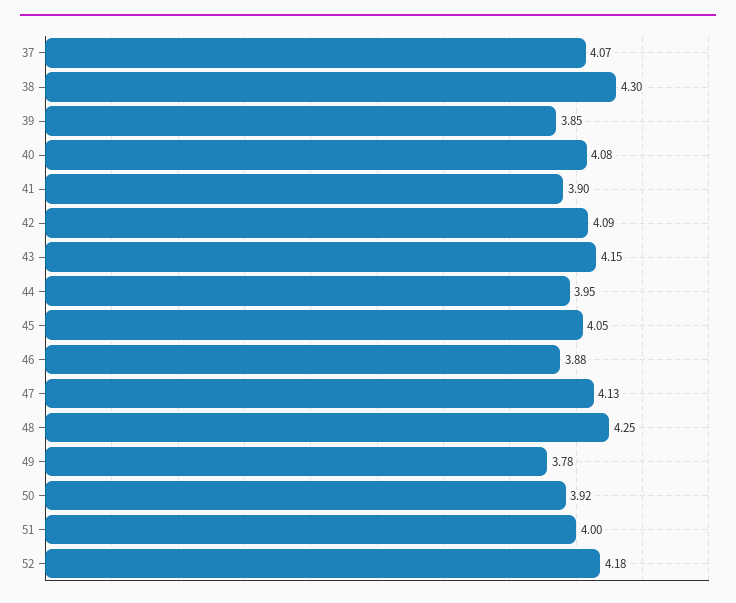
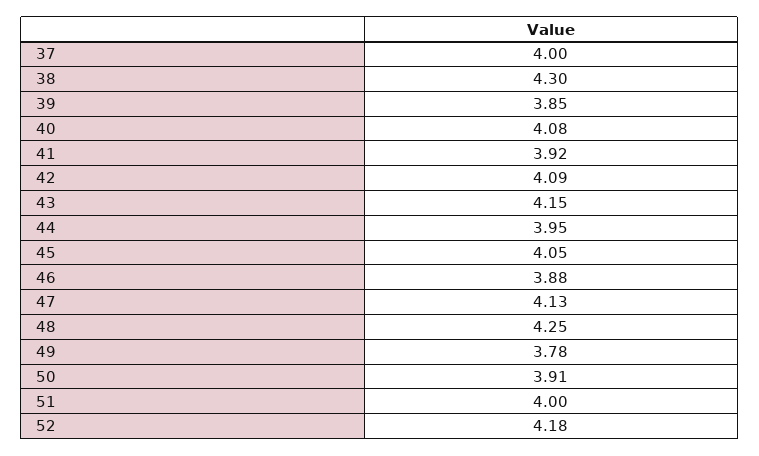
  {
-   "37": 4.07,
+   "37": 4,
    "38": 4.3,
    "39": 3.85,
    "40": 4.08,
-   "41": 3.9,
+   "41": 3.92,
    "42": 4.09,
    "43": 4.15,
    "44": 3.95,
    "45": 4.05,
    "46": 3.88,
    "47": 4.13,
    "48": 4.25,
    "49": 3.78,
-   "50": 3.92,
+   "50": 3.91,
    "51": 4,
    "52": 4.18
  }

